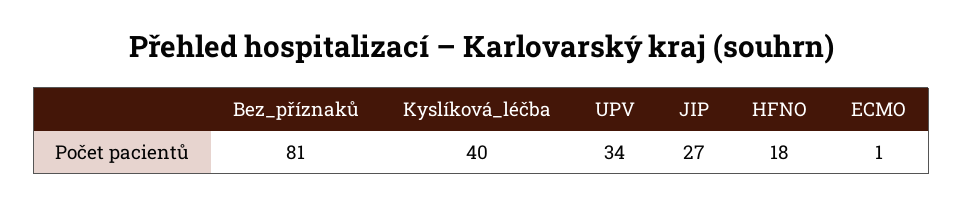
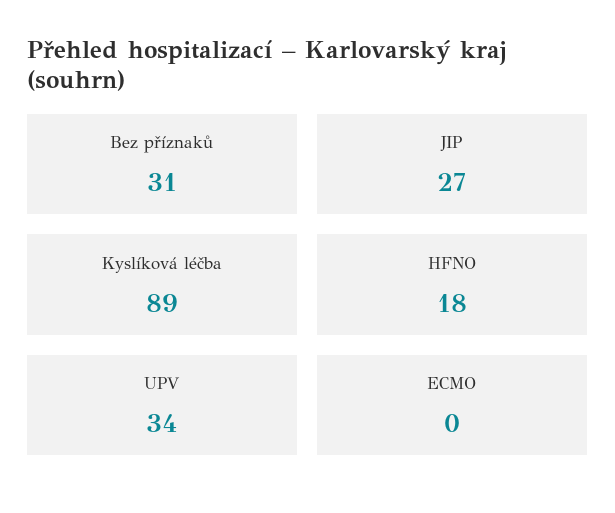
  {
-   "Bez_příznaků": 81,
+   "Bez_příznaků": 31,
-   "Kyslíková_léčba": 40,
+   "Kyslíková_léčba": 89,
    "UPV": 34,
    "JIP": 27,
    "HFNO": 18,
-   "ECMO": 1
+   "ECMO": 0
  }

